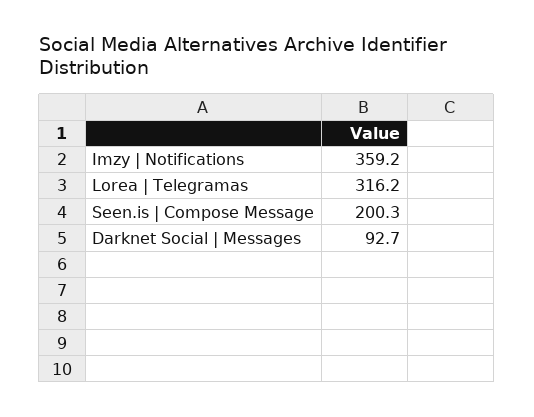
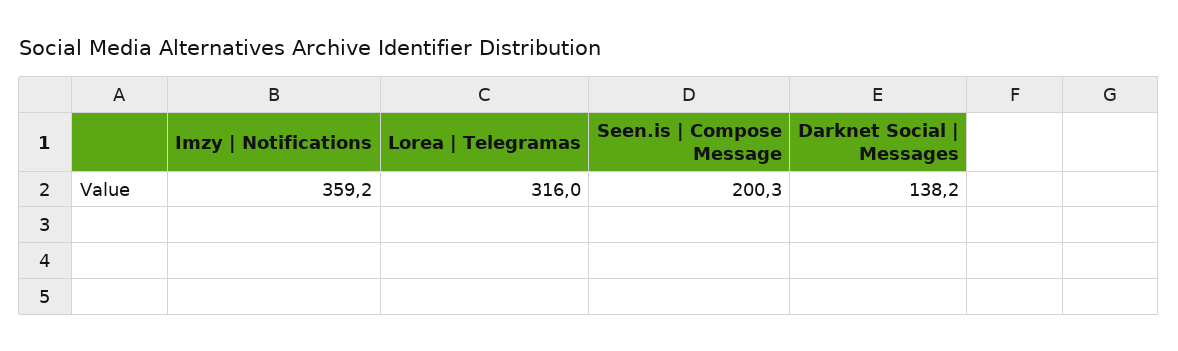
  {
    "Imzy | Notifications": 359.2,
-   "Lorea | Telegramas": 316.2,
+   "Lorea | Telegramas": 316,
    "Seen.is | Compose Message": 200.3,
-   "Darknet Social | Messages": 92.7
+   "Darknet Social | Messages": 138.2
  }

